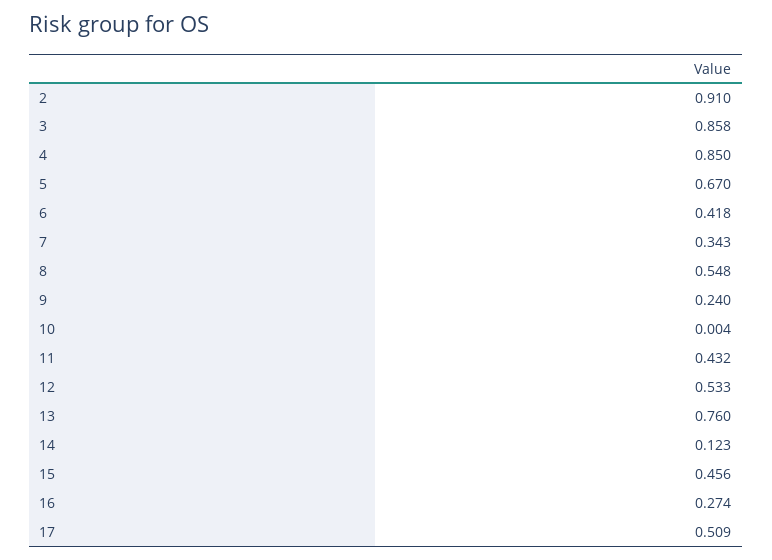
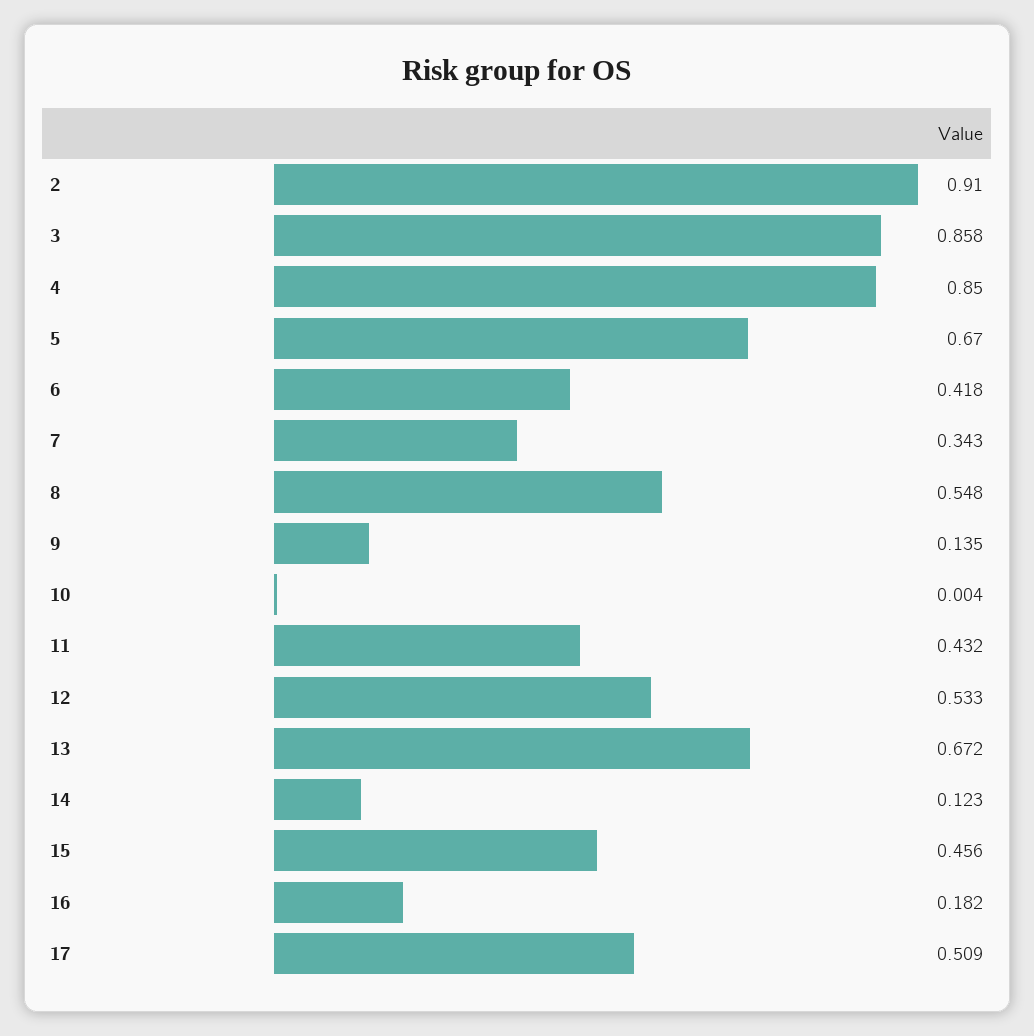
  {
    "2": 0.91,
    "3": 0.858,
    "4": 0.85,
    "5": 0.67,
    "6": 0.418,
    "7": 0.343,
    "8": 0.548,
-   "9": 0.24,
+   "9": 0.135,
    "10": 0.004,
    "11": 0.432,
    "12": 0.533,
-   "13": 0.76,
+   "13": 0.672,
    "14": 0.123,
    "15": 0.456,
-   "16": 0.274,
+   "16": 0.182,
    "17": 0.509
  }

